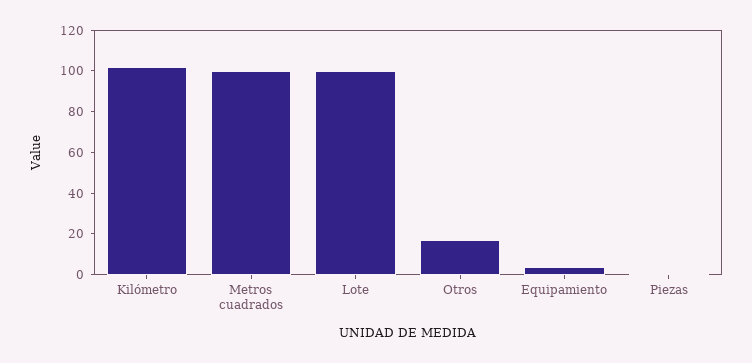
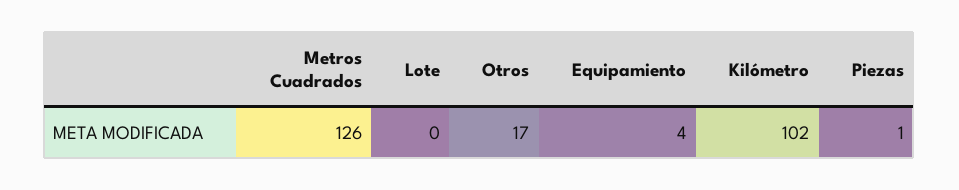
  {
    "Kilómetro": 102,
-   "Metros cuadrados": 100,
+   "Metros cuadrados": 126,
-   "Lote": 100,
+   "Lote": 0,
    "Otros": 17,
    "Equipamiento": 4,
    "Piezas": 1
  }

